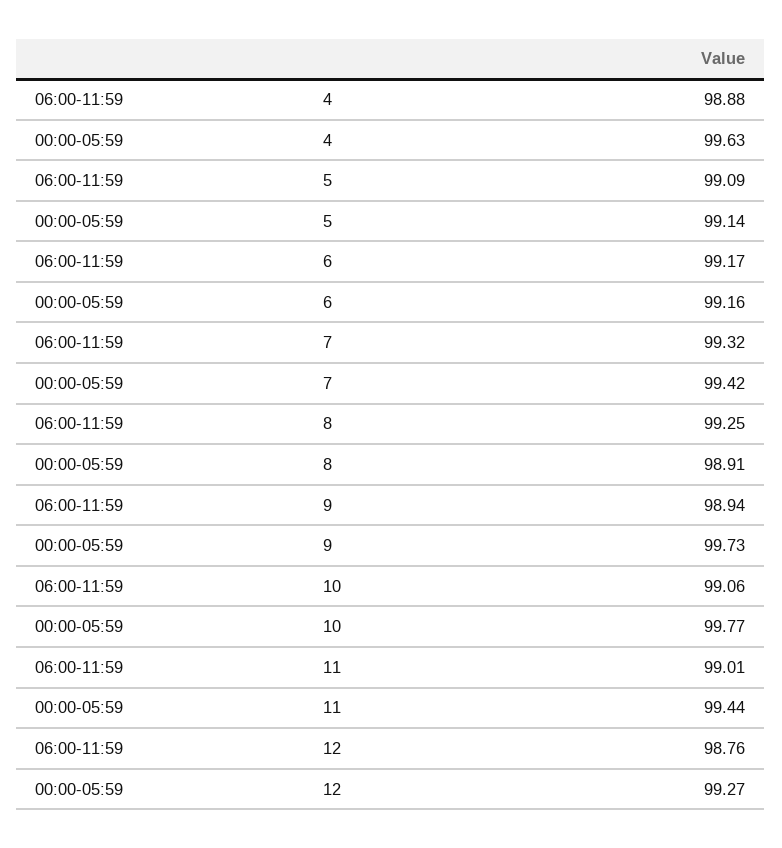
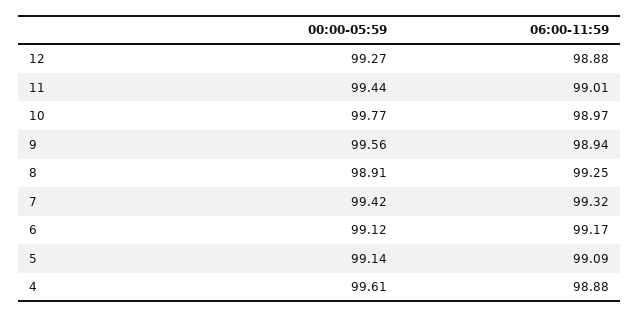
  {
    "06:00-11:59": {
      "4": 98.88,
      "5": 99.09,
      "6": 99.17,
      "7": 99.32,
      "8": 99.25,
      "9": 98.94,
-     "10": 99.06,
+     "10": 98.97,
      "11": 99.01,
-     "12": 98.76
+     "12": 98.88
    },
    "00:00-05:59": {
-     "4": 99.63,
+     "4": 99.61,
      "5": 99.14,
-     "6": 99.16,
+     "6": 99.12,
      "7": 99.42,
      "8": 98.91,
-     "9": 99.73,
+     "9": 99.56,
      "10": 99.77,
      "11": 99.44,
      "12": 99.27
    }
  }

